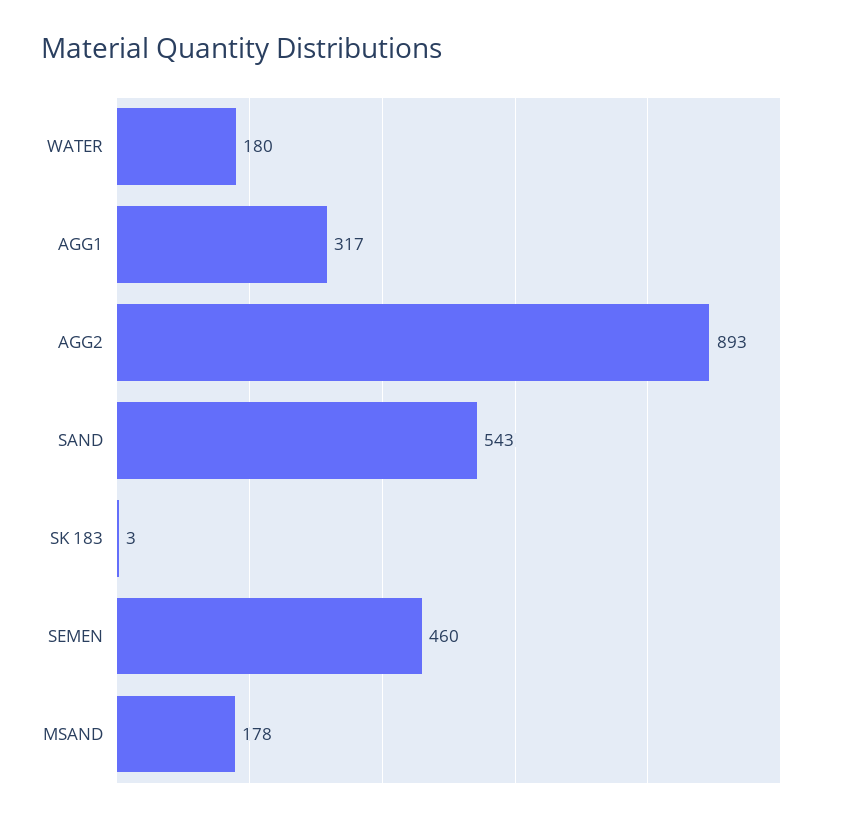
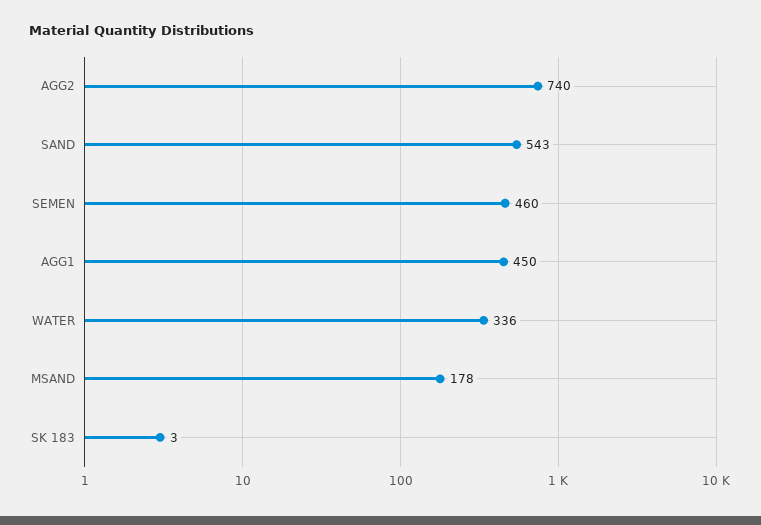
  {
-   "WATER": 180,
+   "WATER": 336,
-   "AGG1": 317,
+   "AGG1": 450,
-   "AGG2": 893,
+   "AGG2": 740,
    "SAND": 543,
    "SK 183": 3,
    "SEMEN": 460,
    "MSAND": 178
  }

